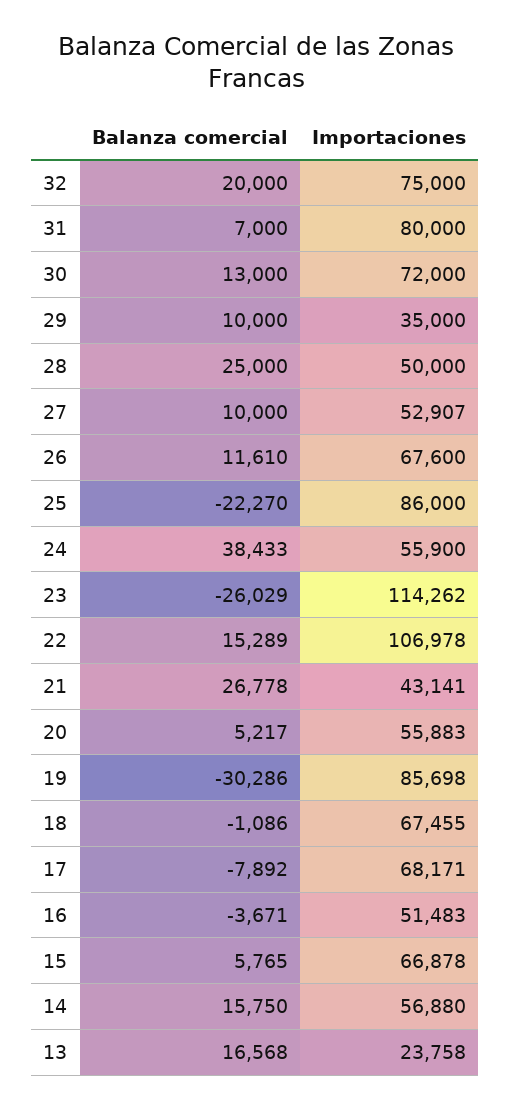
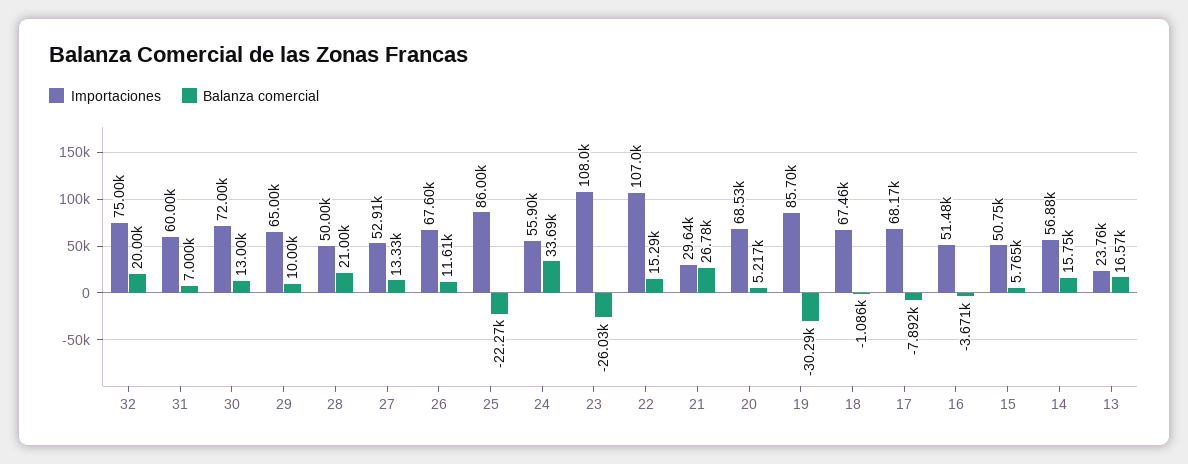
  {
    "Balanza comercial": {
      "32": 20000,
      "31": 7000,
      "30": 13000,
      "29": 10000,
-     "28": 25000,
+     "28": 21000,
-     "27": 10000,
+     "27": 13330,
      "26": 11610,
      "25": -22270,
-     "24": 38433,
+     "24": 33690,
      "23": -26029,
      "22": 15289,
      "21": 26778,
      "20": 5217,
      "19": -30286,
      "18": -1086,
      "17": -7892,
      "16": -3671,
      "15": 5765,
      "14": 15750,
      "13": 16568
    },
    "Importaciones": {
      "32": 75000,
-     "31": 80000,
+     "31": 60000,
      "30": 72000,
-     "29": 35000,
+     "29": 65000,
      "28": 50000,
      "27": 52907,
      "26": 67600,
      "25": 86000,
      "24": 55900,
-     "23": 114262,
+     "23": 108000,
      "22": 106978,
-     "21": 43141,
+     "21": 29640,
-     "20": 55883,
+     "20": 68530,
      "19": 85698,
      "18": 67455,
      "17": 68171,
      "16": 51483,
-     "15": 66878,
+     "15": 50750,
      "14": 56880,
      "13": 23758
    }
  }

